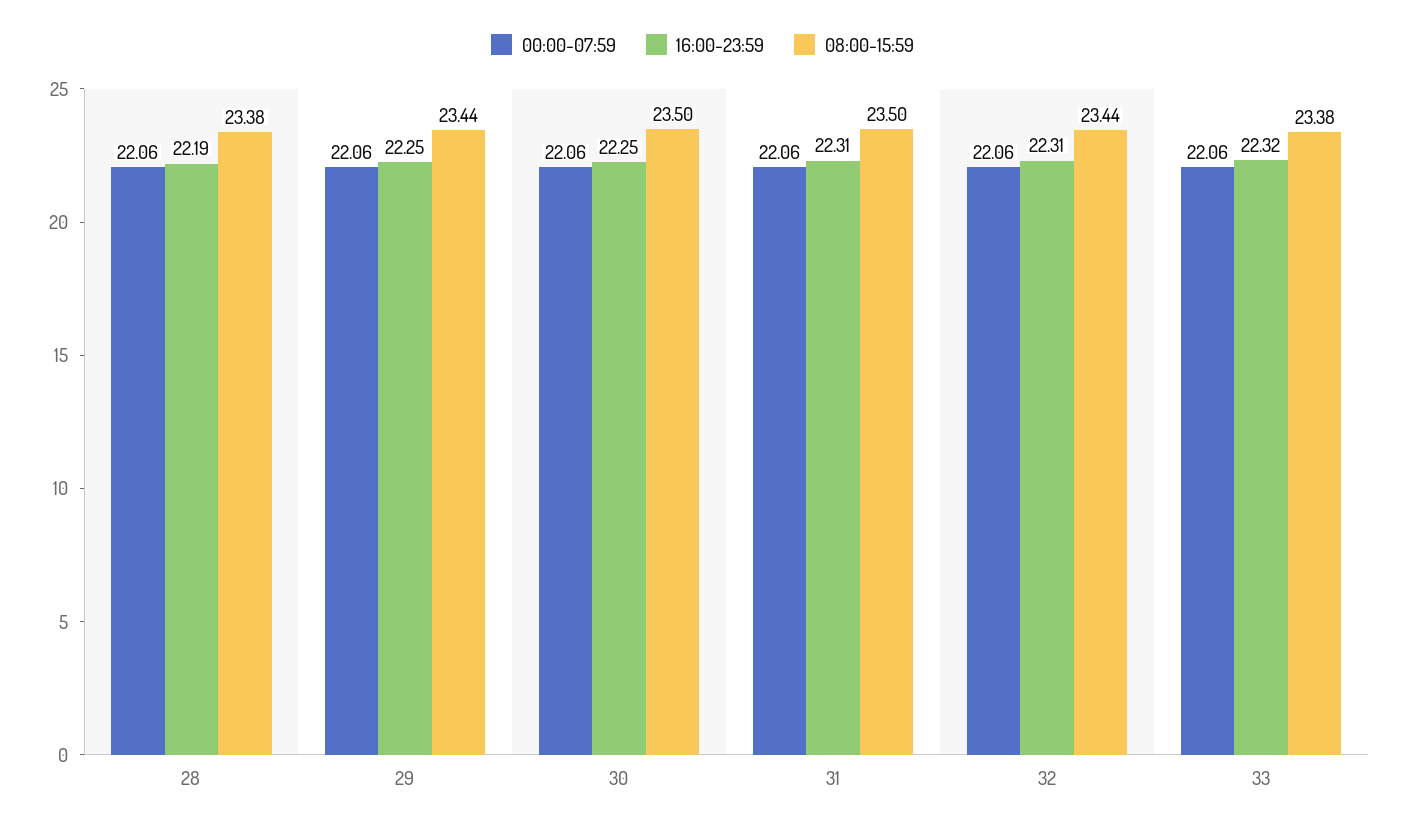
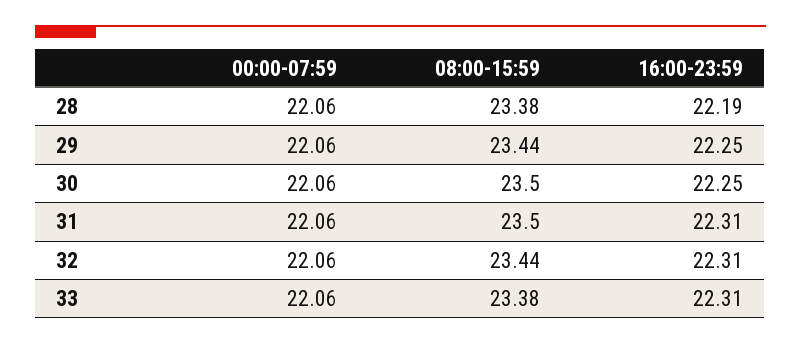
  {
    "00:00-07:59": {
      "28": 22.06,
      "29": 22.06,
      "30": 22.06,
      "31": 22.06,
      "32": 22.06,
      "33": 22.06
    },
    "16:00-23:59": {
      "28": 22.19,
      "29": 22.25,
      "30": 22.25,
      "31": 22.31,
      "32": 22.31,
-     "33": 22.32
+     "33": 22.31
    },
    "08:00-15:59": {
      "28": 23.38,
      "29": 23.44,
      "30": 23.5,
      "31": 23.5,
      "32": 23.44,
      "33": 23.38
    }
  }

